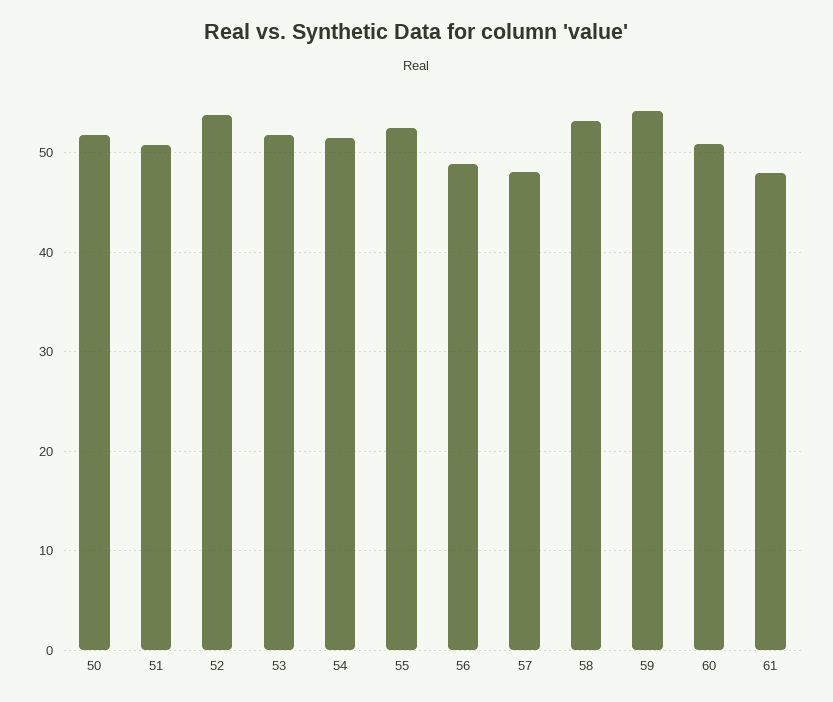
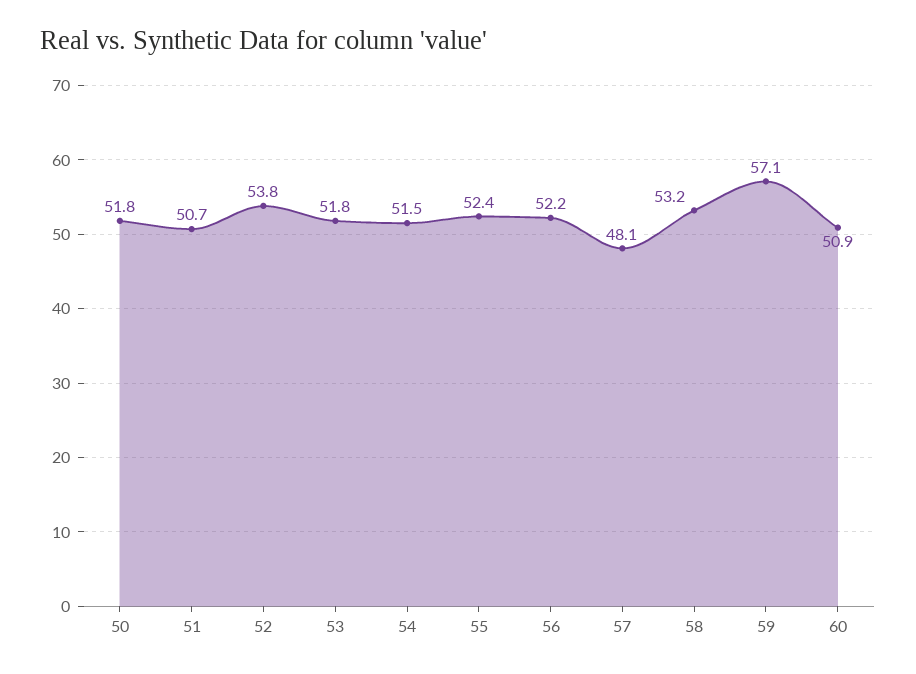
  {
    "50": 51.8,
    "51": 50.7,
    "52": 53.8,
    "53": 51.8,
    "54": 51.5,
    "55": 52.4,
-   "56": 49,
+   "56": 52.2,
    "57": 48.1,
    "58": 53.2,
-   "59": 54,
+   "59": 57.1,
-   "60": 50.9,
+   "60": 50.9
-   "61": 48
  }

